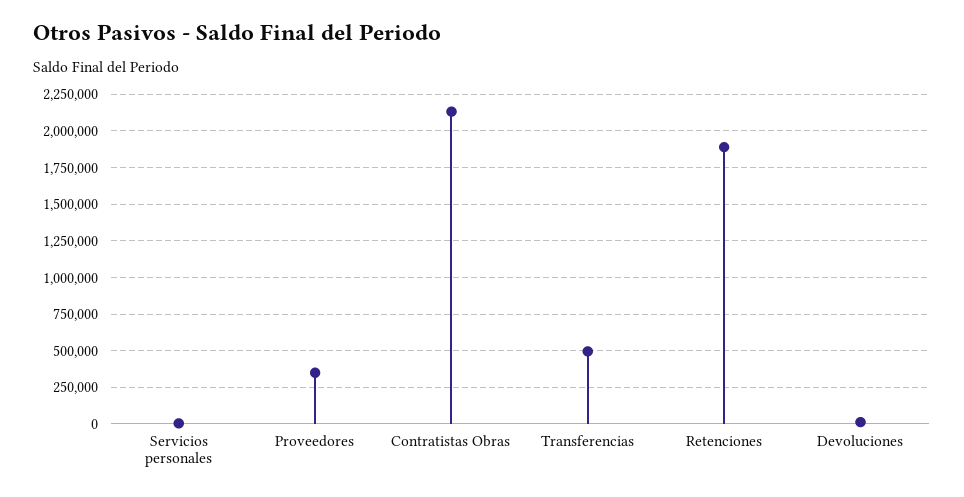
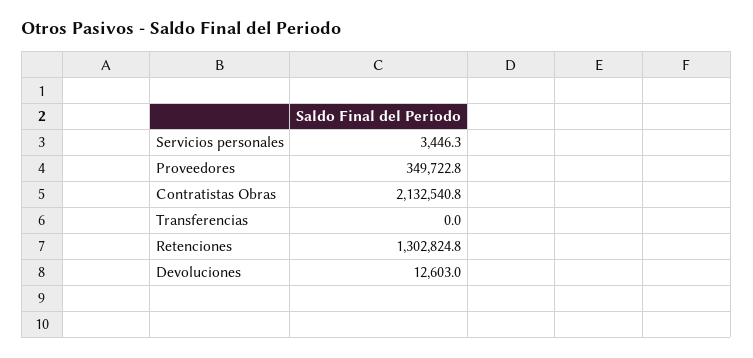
  {
    "Servicios personales": 3446.3,
    "Proveedores": 349722.8,
    "Contratistas Obras": 2132540.8,
-   "Transferencias": 500000,
+   "Transferencias": 0,
-   "Retenciones": 1900000,
+   "Retenciones": 1302824.8,
    "Devoluciones": 12603
  }

